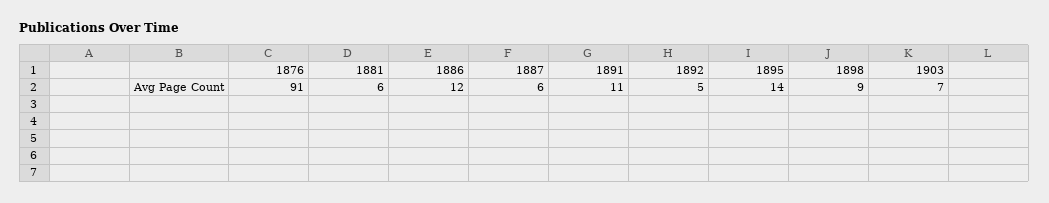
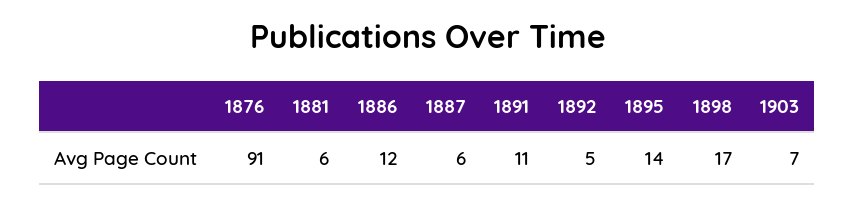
  {
    "1876": 91,
    "1881": 6,
    "1886": 12,
    "1887": 6,
    "1891": 11,
    "1892": 5,
    "1895": 14,
-   "1898": 9,
+   "1898": 17,
    "1903": 7
  }

